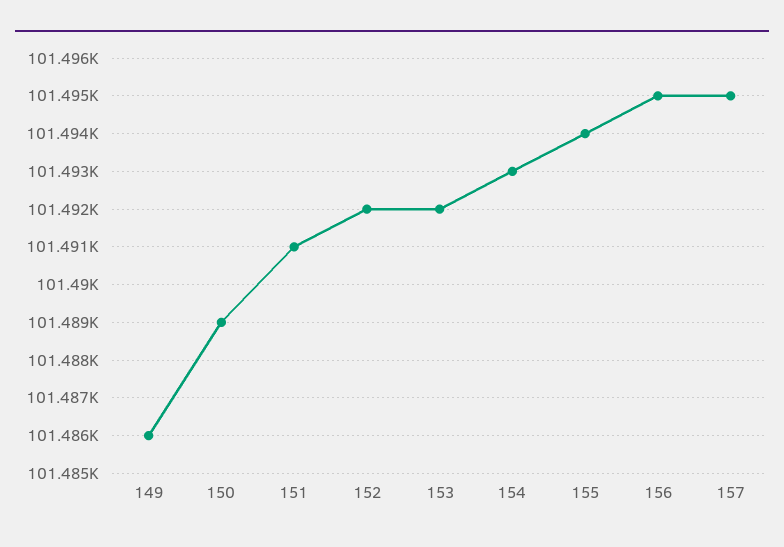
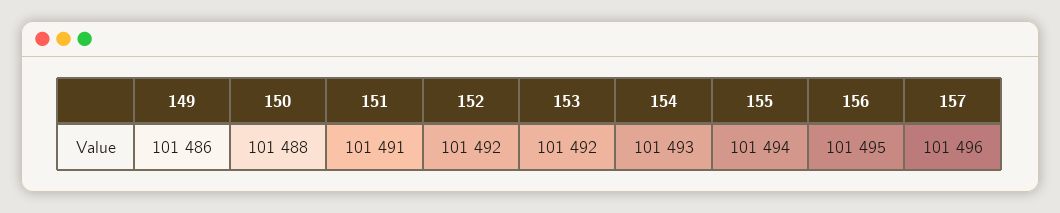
  {
    "149": 101486,
-   "150": 101489,
+   "150": 101488,
    "151": 101491,
    "152": 101492,
    "153": 101492,
    "154": 101493,
    "155": 101494,
    "156": 101495,
-   "157": 101495
+   "157": 101496
  }

